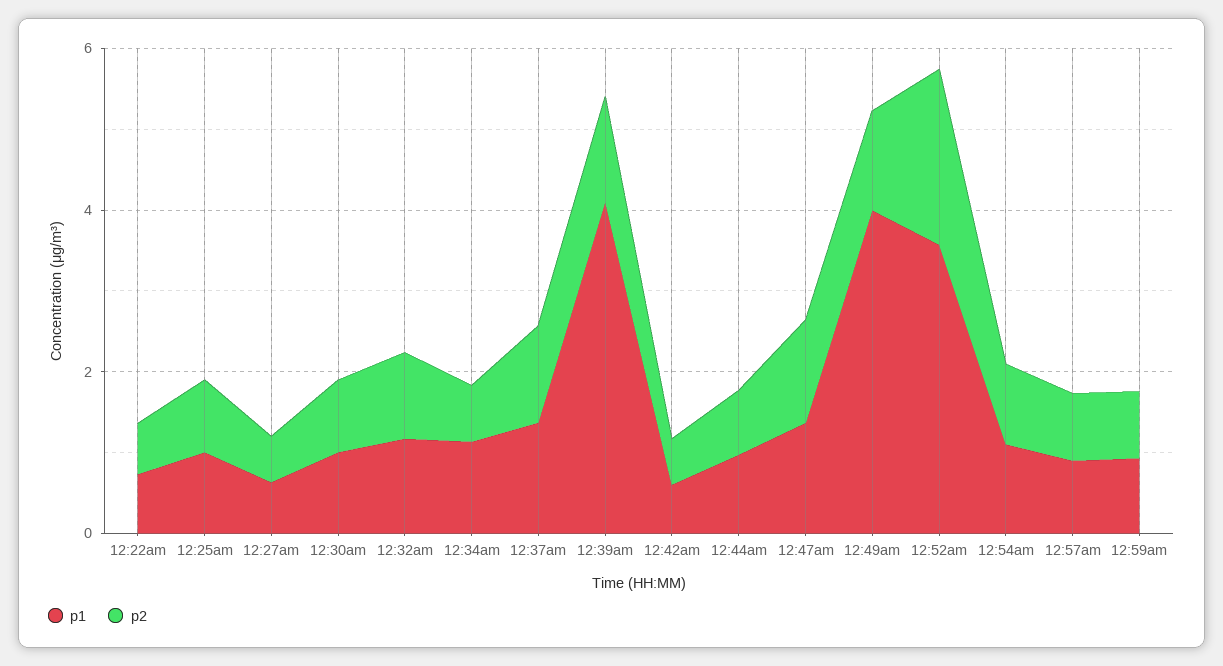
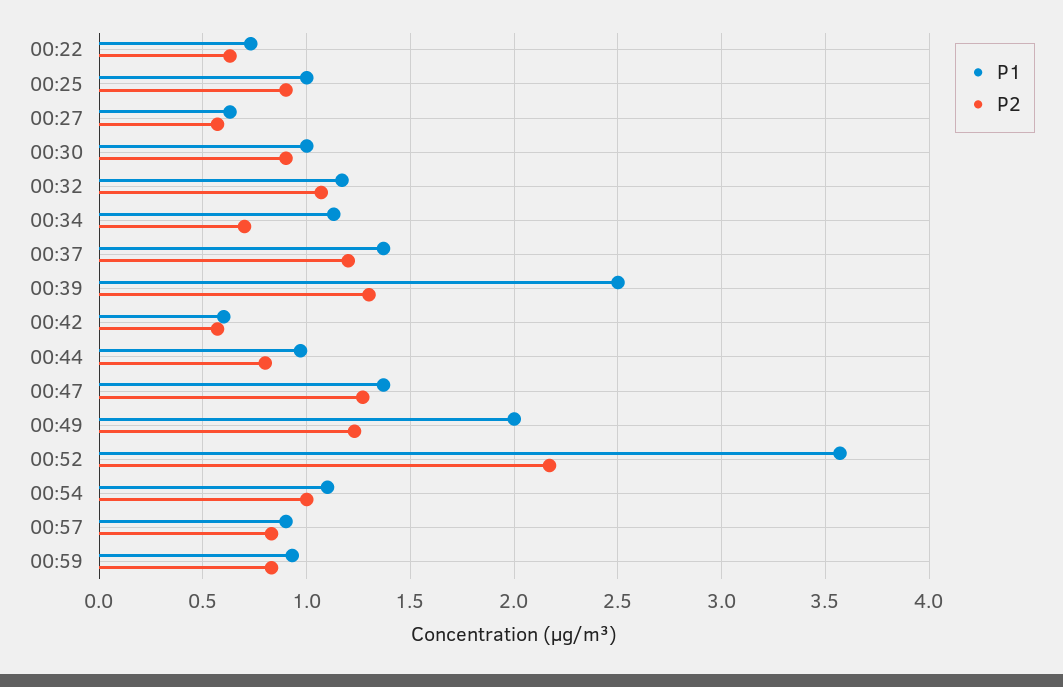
  {
    "p1": {
      "12:22am": 0.75,
      "12:25am": 1,
      "12:27am": 0.65,
      "12:30am": 1,
      "12:32am": 1.15,
      "12:34am": 1.15,
      "12:37am": 1.35,
-     "12:39am": 4,
+     "12:39am": 2.5,
      "12:42am": 0.6,
      "12:44am": 0.95,
      "12:47am": 1.35,
-     "12:49am": 4,
+     "12:49am": 2,
      "12:52am": 3.55,
      "12:54am": 1.1,
      "12:57am": 0.9,
      "12:59am": 0.95
    },
    "p2": {
      "12:22am": 0.65,
      "12:25am": 0.9,
      "12:27am": 0.55,
      "12:30am": 0.9,
      "12:32am": 1.05,
      "12:34am": 0.7,
      "12:37am": 1.2,
      "12:39am": 1.3,
      "12:42am": 0.55,
      "12:44am": 0.8,
      "12:47am": 1.25,
      "12:49am": 1.25,
      "12:52am": 2.15,
      "12:54am": 1,
      "12:57am": 0.85,
      "12:59am": 0.85
    }
  }

